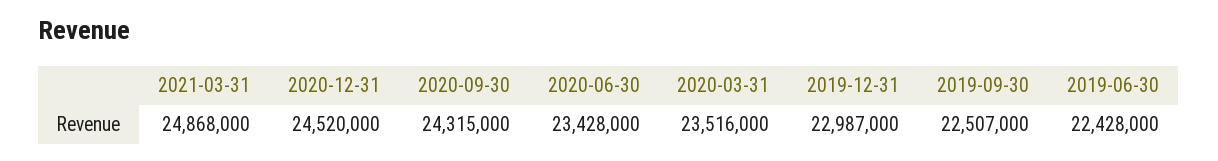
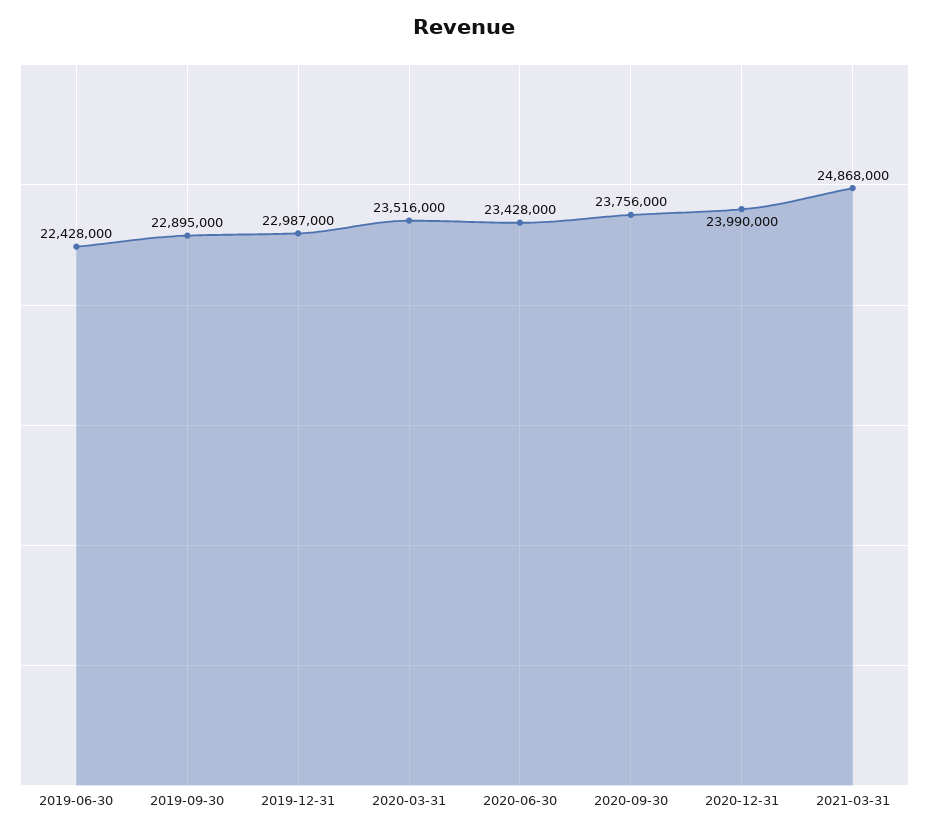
  {
    "2021-03-31": 24868000,
-   "2020-12-31": 24520000,
+   "2020-12-31": 23990000,
-   "2020-09-30": 24315000,
+   "2020-09-30": 23756000,
    "2020-06-30": 23428000,
    "2020-03-31": 23516000,
    "2019-12-31": 22987000,
-   "2019-09-30": 22507000,
+   "2019-09-30": 22895000,
    "2019-06-30": 22428000
  }

